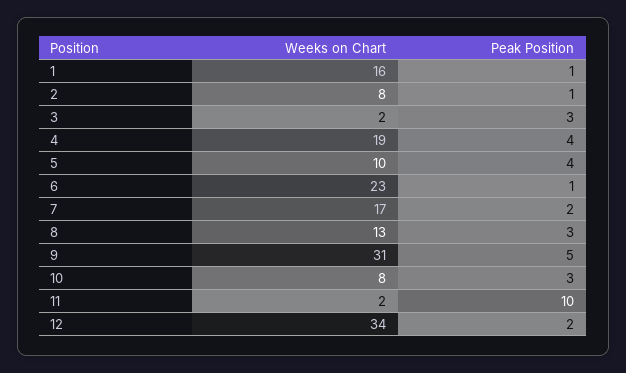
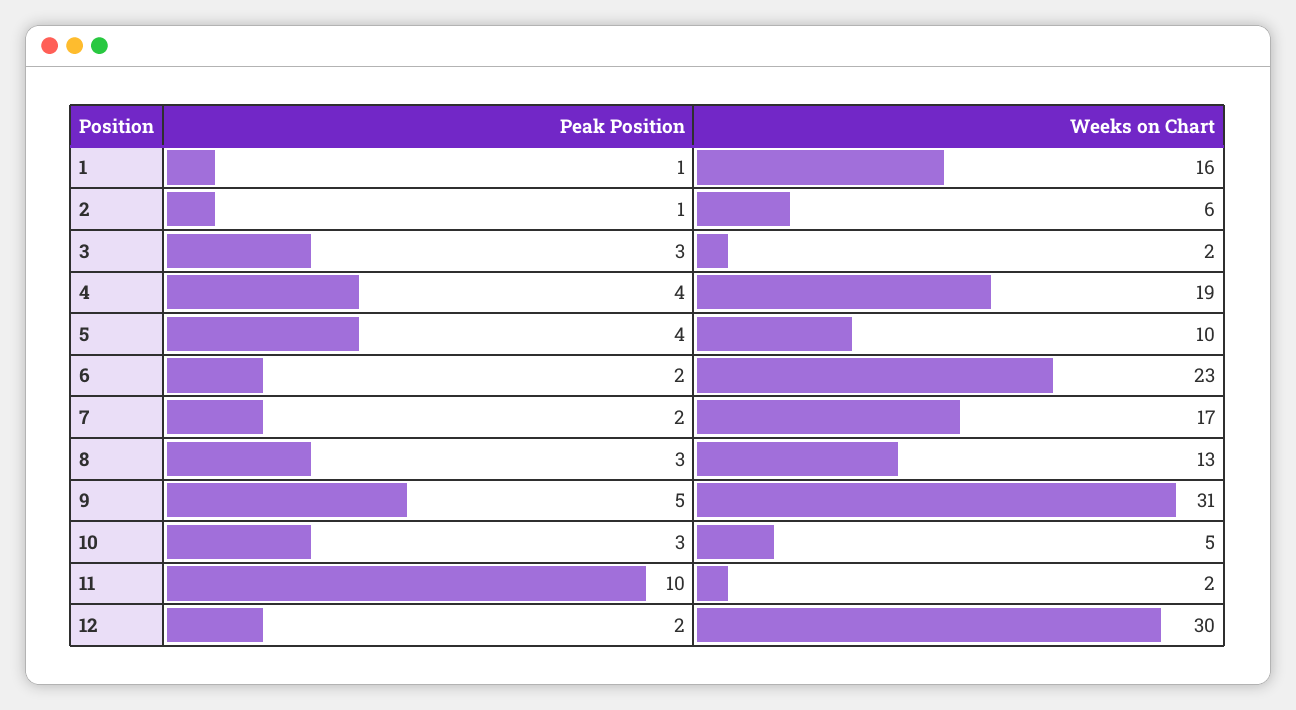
  {
    "Weeks on Chart": {
      "1": 16,
-     "2": 8,
+     "2": 6,
      "3": 2,
      "4": 19,
      "5": 10,
      "6": 23,
      "7": 17,
      "8": 13,
      "9": 31,
-     "10": 8,
+     "10": 5,
      "11": 2,
-     "12": 34
+     "12": 30
    },
    "Peak Position": {
      "1": 1,
      "2": 1,
      "3": 3,
      "4": 4,
      "5": 4,
-     "6": 1,
+     "6": 2,
      "7": 2,
      "8": 3,
      "9": 5,
      "10": 3,
      "11": 10,
      "12": 2
    }
  }

